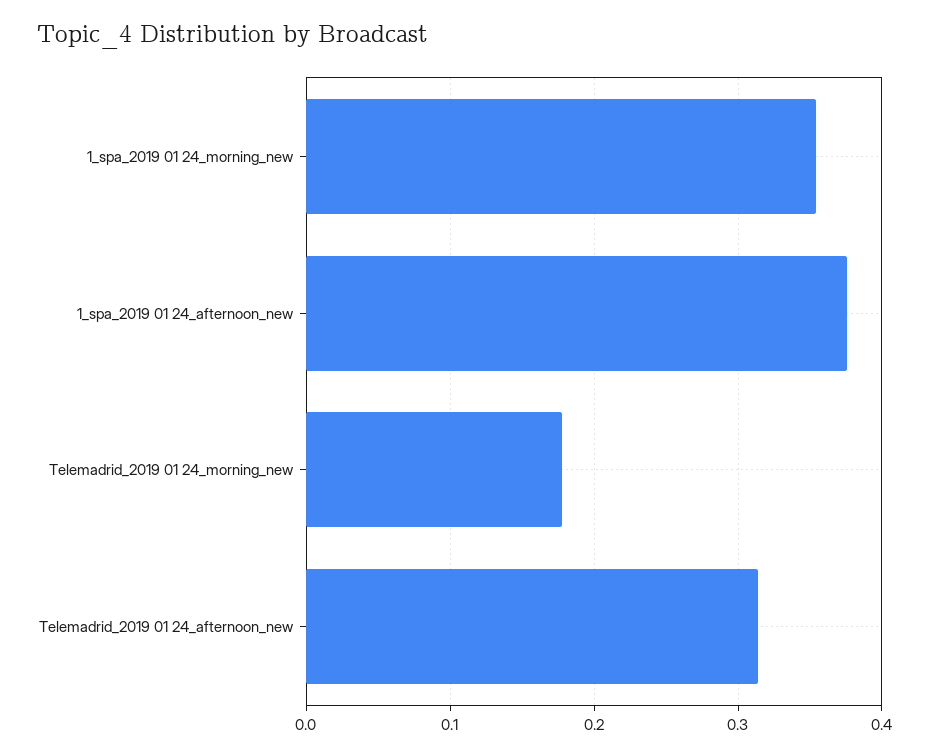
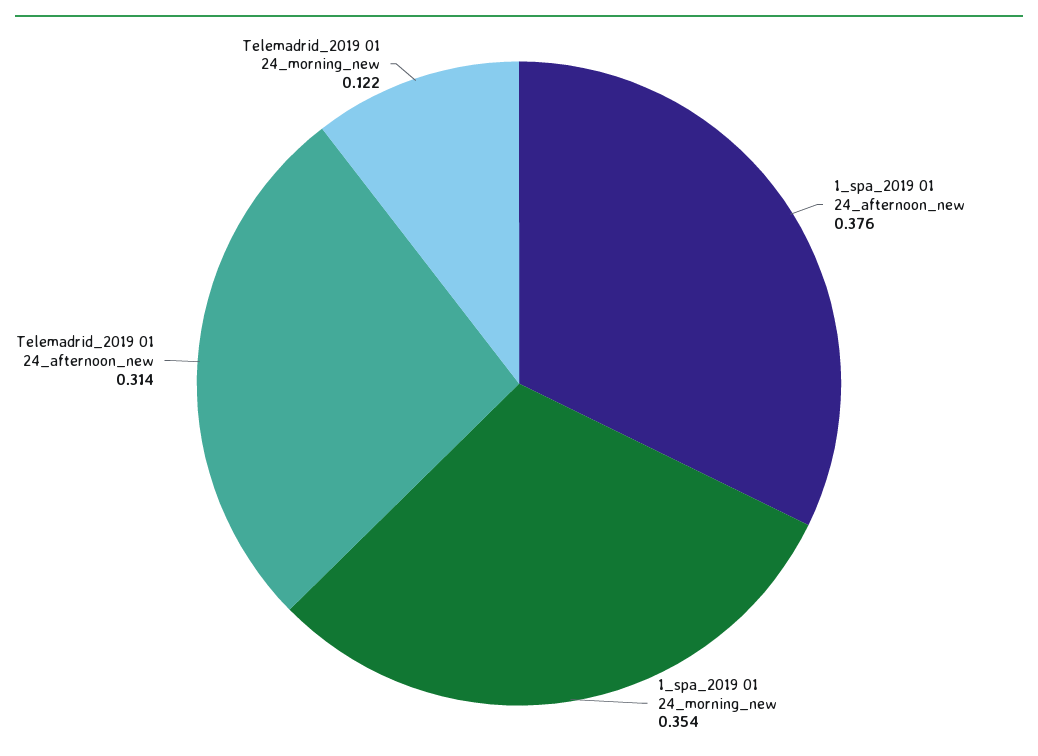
  {
    "1_spa_2019 01 24_morning_new": 0.354,
    "1_spa_2019 01 24_afternoon_new": 0.376,
-   "Telemadrid_2019 01 24_morning_new": 0.18,
+   "Telemadrid_2019 01 24_morning_new": 0.122,
    "Telemadrid_2019 01 24_afternoon_new": 0.314
  }

